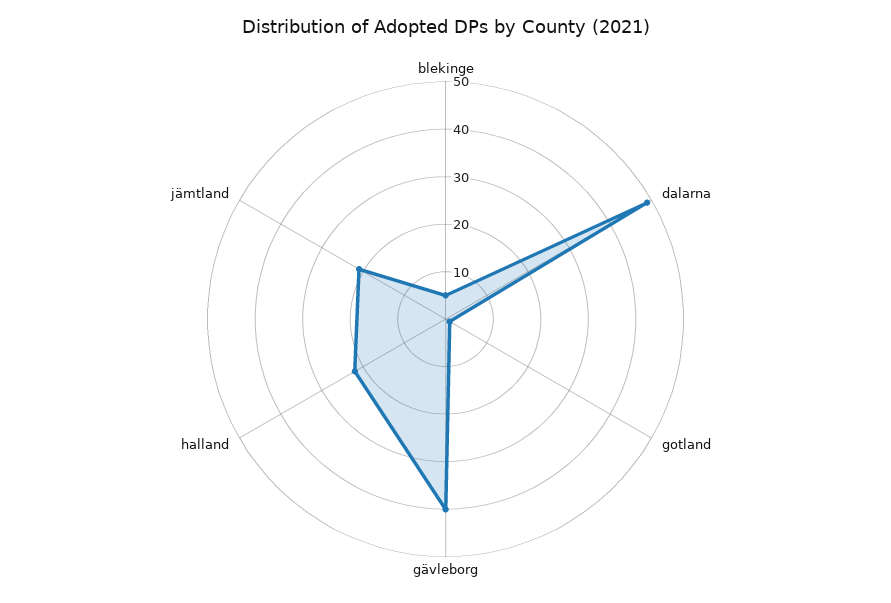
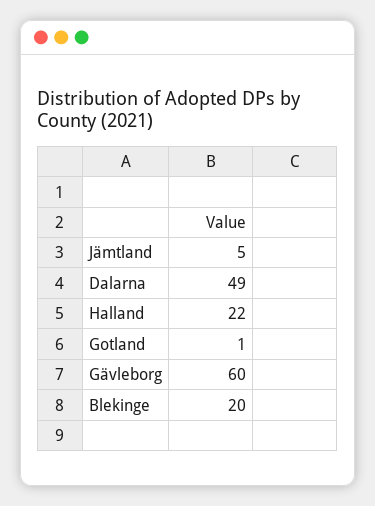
  {
-   "blekinge": 5,
+   "blekinge": 20,
    "dalarna": 49,
    "gotland": 1,
-   "gävleborg": 40,
+   "gävleborg": 60,
    "halland": 22,
-   "jämtland": 20
+   "jämtland": 5
  }

